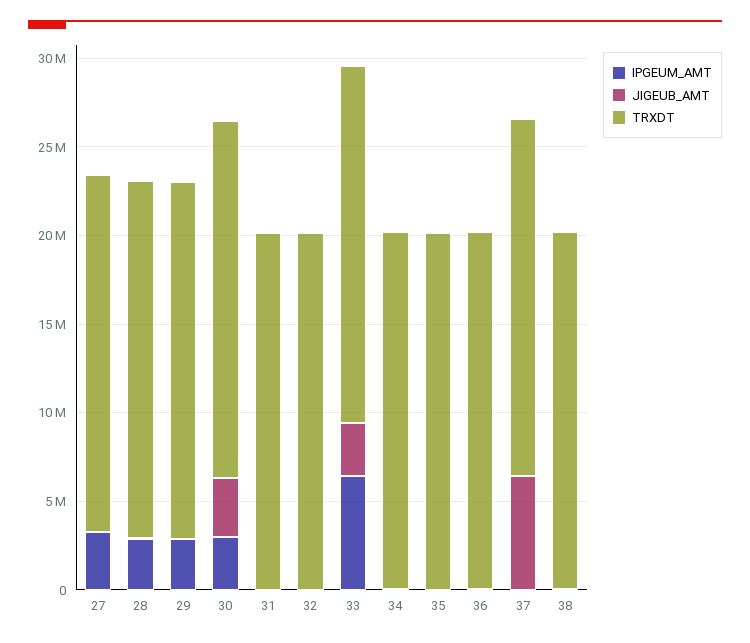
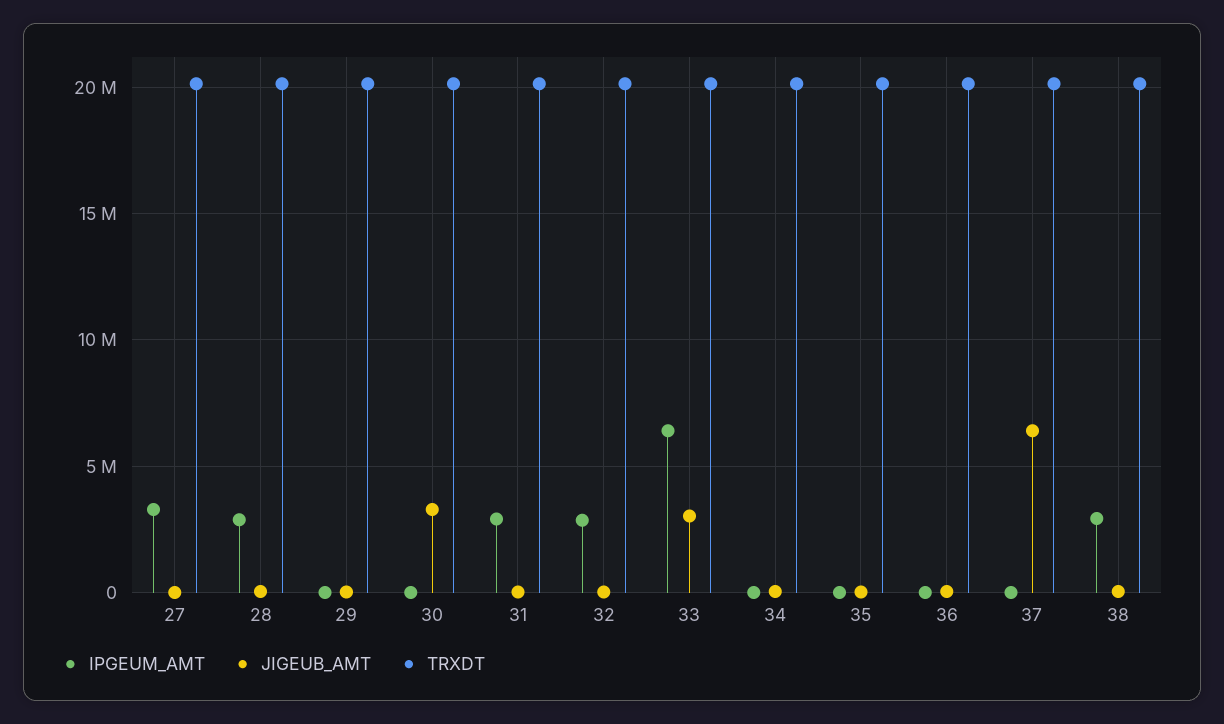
  {
    "IPGEUM_AMT": {
      "27": 3500000,
      "28": 3000000,
-     "29": 3000000,
+     "29": 0,
-     "30": 3000000,
+     "30": 0,
-     "31": 0,
+     "31": 3000000,
-     "32": 0,
+     "32": 3000000,
      "33": 6500000,
      "34": 0,
      "35": 0,
      "36": 0,
      "37": 0,
-     "38": 0
+     "38": 3000000
    },
    "JIGEUB_AMT": {
      "27": 0,
      "28": 0,
      "29": 0,
      "30": 3500000,
      "31": 0,
      "32": 0,
      "33": 3000000,
      "34": 0,
      "35": 0,
      "36": 0,
      "37": 6500000,
      "38": 0
    },
    "TRXDT": {
      "27": 20000000,
      "28": 20000000,
      "29": 20000000,
      "30": 20000000,
      "31": 20000000,
      "32": 20000000,
      "33": 20000000,
      "34": 20000000,
      "35": 20000000,
      "36": 20000000,
      "37": 20000000,
      "38": 20000000
    }
  }

